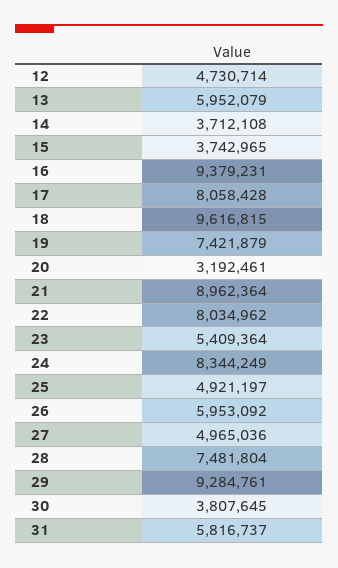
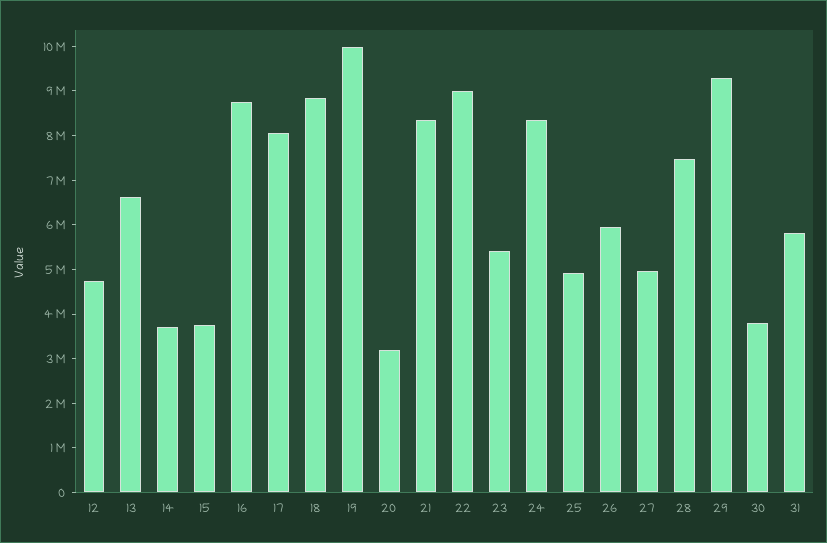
  {
    "12": 4730714,
-   "13": 5952079,
+   "13": 6600000,
    "14": 3712108,
    "15": 3742965,
-   "16": 9379231,
+   "16": 8800000,
    "17": 8058428,
-   "18": 9616815,
+   "18": 8800000,
-   "19": 7421879,
+   "19": 10000000,
    "20": 3192461,
-   "21": 8962364,
+   "21": 8400000,
-   "22": 8034962,
+   "22": 9000000,
    "23": 5409364,
    "24": 8344249,
    "25": 4921197,
    "26": 5953092,
    "27": 4965036,
    "28": 7481804,
    "29": 9284761,
    "30": 3807645,
    "31": 5816737
  }

